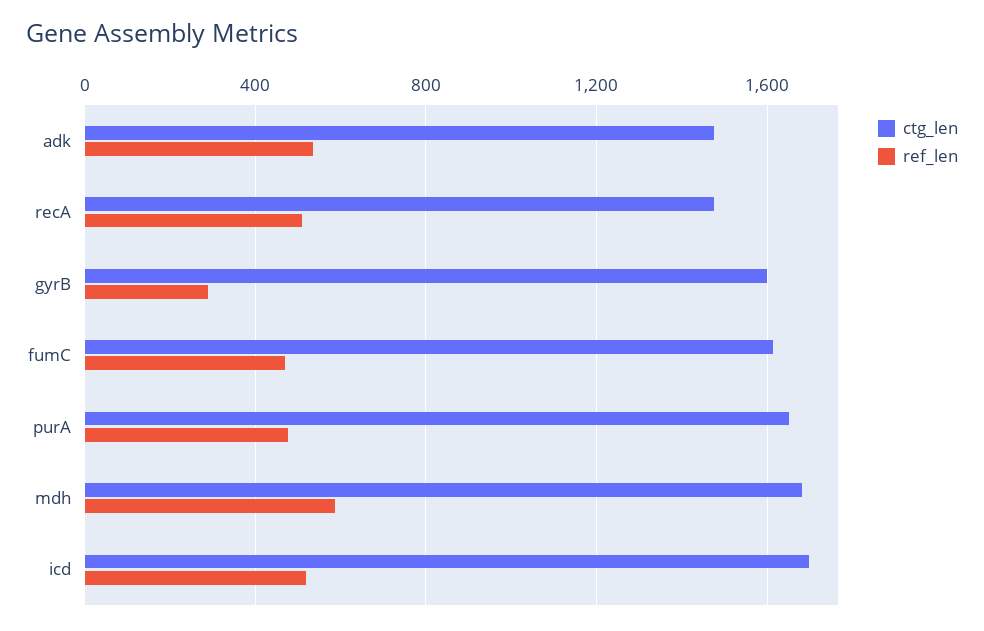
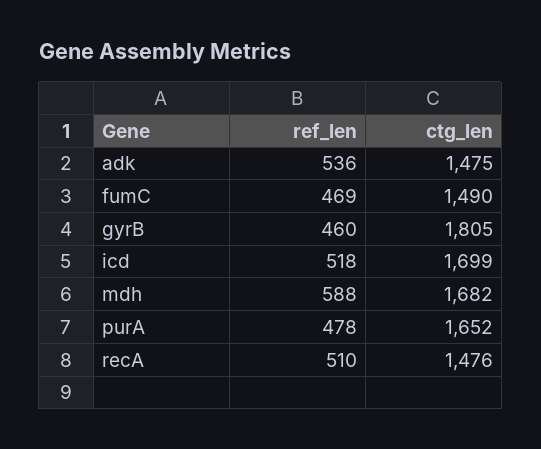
  {
    "ctg_len": {
      "adk": 1475,
      "recA": 1476,
-     "gyrB": 1600,
+     "gyrB": 1805,
-     "fumC": 1600,
+     "fumC": 1490,
      "purA": 1652,
      "mdh": 1682,
      "icd": 1699
    },
    "ref_len": {
      "adk": 536,
      "recA": 510,
-     "gyrB": 300,
+     "gyrB": 460,
      "fumC": 469,
      "purA": 478,
      "mdh": 588,
      "icd": 518
    }
  }

